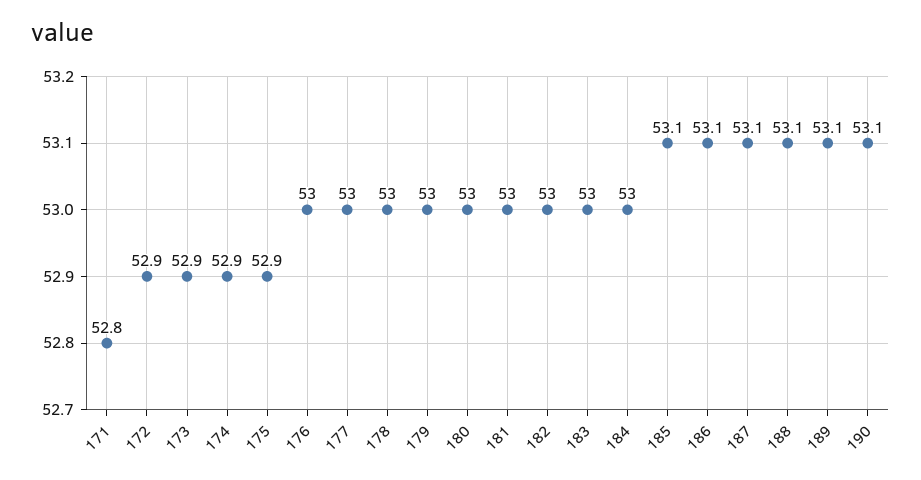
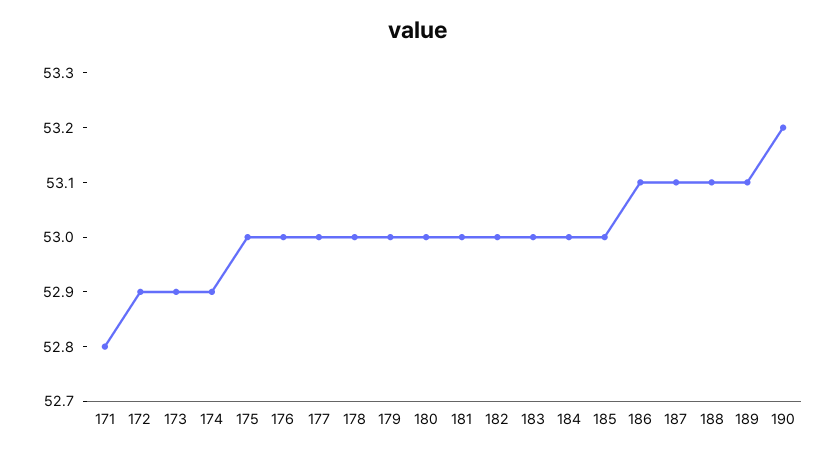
  {
    "171": 52.8,
    "172": 52.9,
    "173": 52.9,
    "174": 52.9,
-   "175": 52.9,
+   "175": 53,
    "176": 53,
    "177": 53,
    "178": 53,
    "179": 53,
    "180": 53,
    "181": 53,
    "182": 53,
    "183": 53,
    "184": 53,
-   "185": 53.1,
+   "185": 53,
    "186": 53.1,
    "187": 53.1,
    "188": 53.1,
    "189": 53.1,
-   "190": 53.1
+   "190": 53.2
  }

